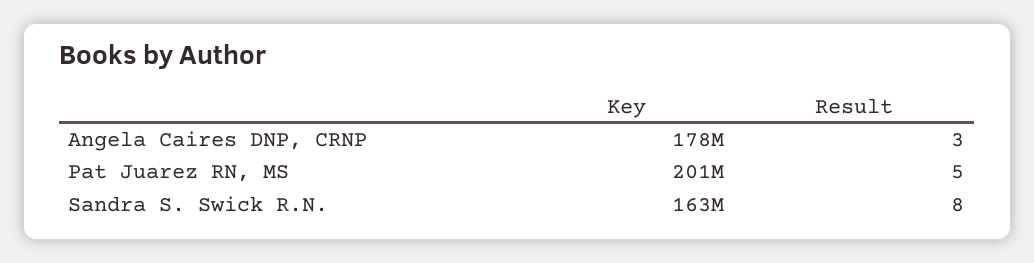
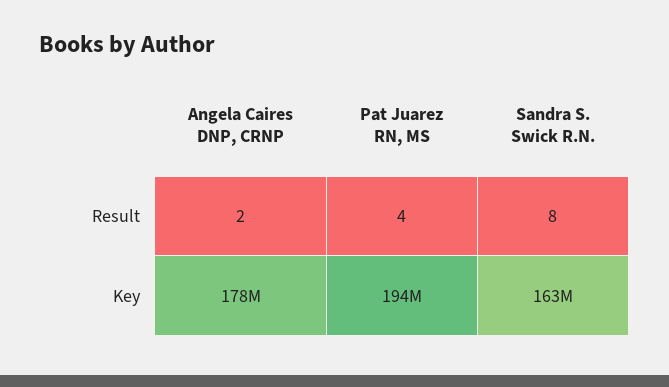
  {
    "Key": {
      "Angela Caires DNP, CRNP": 178000000,
-     "Pat Juarez RN, MS": 201000000,
+     "Pat Juarez RN, MS": 194000000,
      "Sandra S. Swick R.N.": 163000000
    },
    "Result": {
-     "Angela Caires DNP, CRNP": 3,
+     "Angela Caires DNP, CRNP": 2,
-     "Pat Juarez RN, MS": 5,
+     "Pat Juarez RN, MS": 4,
      "Sandra S. Swick R.N.": 8
    }
  }

